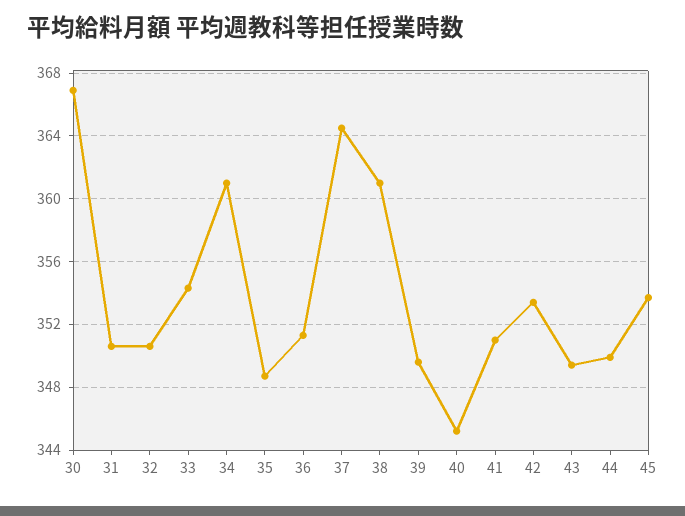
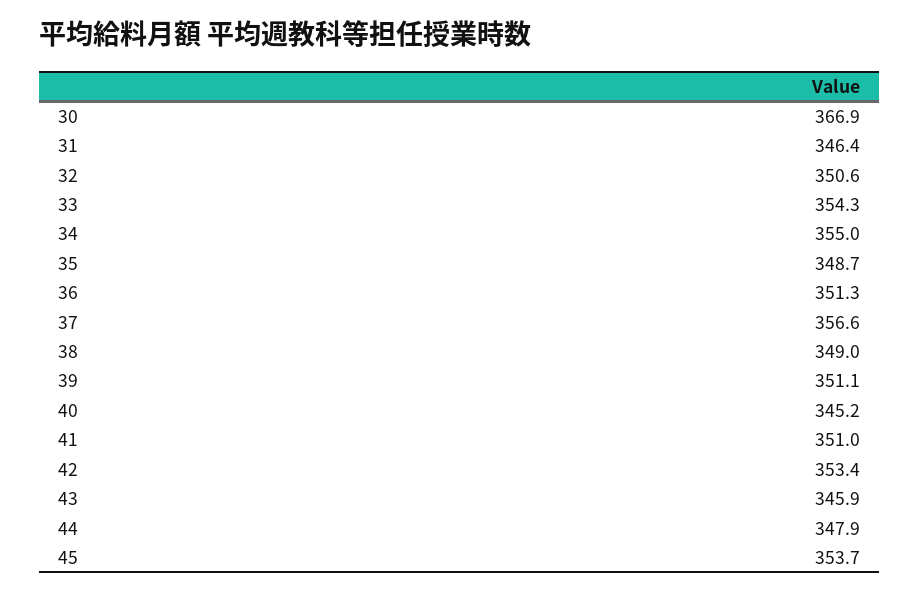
  {
    "30": 366.9,
-   "31": 350.5,
+   "31": 346.4,
    "32": 350.6,
    "33": 354.3,
-   "34": 361,
+   "34": 355,
    "35": 348.7,
    "36": 351.3,
-   "37": 364.5,
+   "37": 356.6,
-   "38": 361,
+   "38": 349,
-   "39": 349.5,
+   "39": 351.1,
    "40": 345.2,
    "41": 351,
    "42": 353.4,
-   "43": 349.5,
+   "43": 345.9,
-   "44": 350,
+   "44": 347.9,
    "45": 353.7
  }

